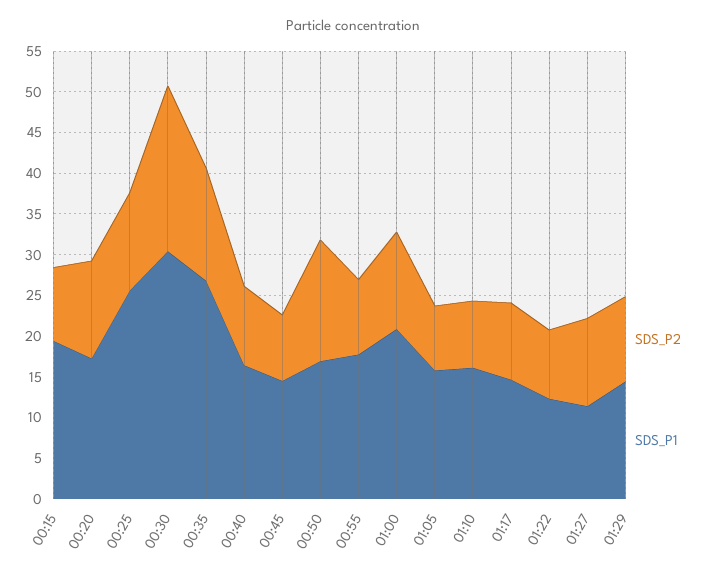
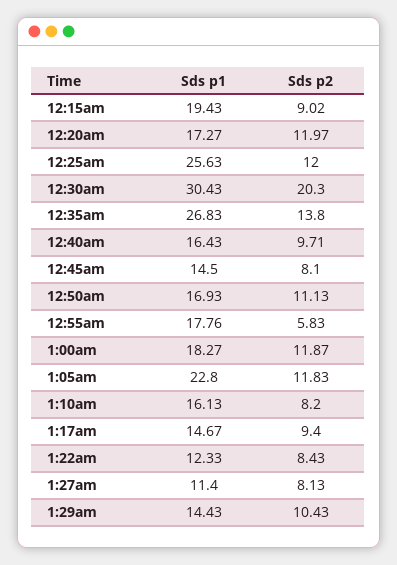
  {
    "SDS_P2": {
      "00:15": 9.02,
      "00:20": 11.97,
      "00:25": 12,
      "00:30": 20.3,
      "00:35": 13.8,
      "00:40": 9.71,
      "00:45": 8.1,
-     "00:50": 15,
+     "00:50": 11.13,
-     "00:55": 9,
+     "00:55": 5.83,
      "01:00": 11.87,
-     "01:05": 8,
+     "01:05": 11.83,
      "01:10": 8.2,
      "01:17": 9.4,
      "01:22": 8.43,
-     "01:27": 11,
+     "01:27": 8.13,
      "01:29": 10.43
    },
    "SDS_P1": {
      "00:15": 19.43,
      "00:20": 17.27,
      "00:25": 25.63,
      "00:30": 30.43,
      "00:35": 26.83,
      "00:40": 16.43,
      "00:45": 14.5,
      "00:50": 16.93,
      "00:55": 17.76,
-     "01:00": 21,
+     "01:00": 18.27,
-     "01:05": 16,
+     "01:05": 22.8,
      "01:10": 16.13,
      "01:17": 14.67,
      "01:22": 12.33,
      "01:27": 11.4,
      "01:29": 14.43
    }
  }

